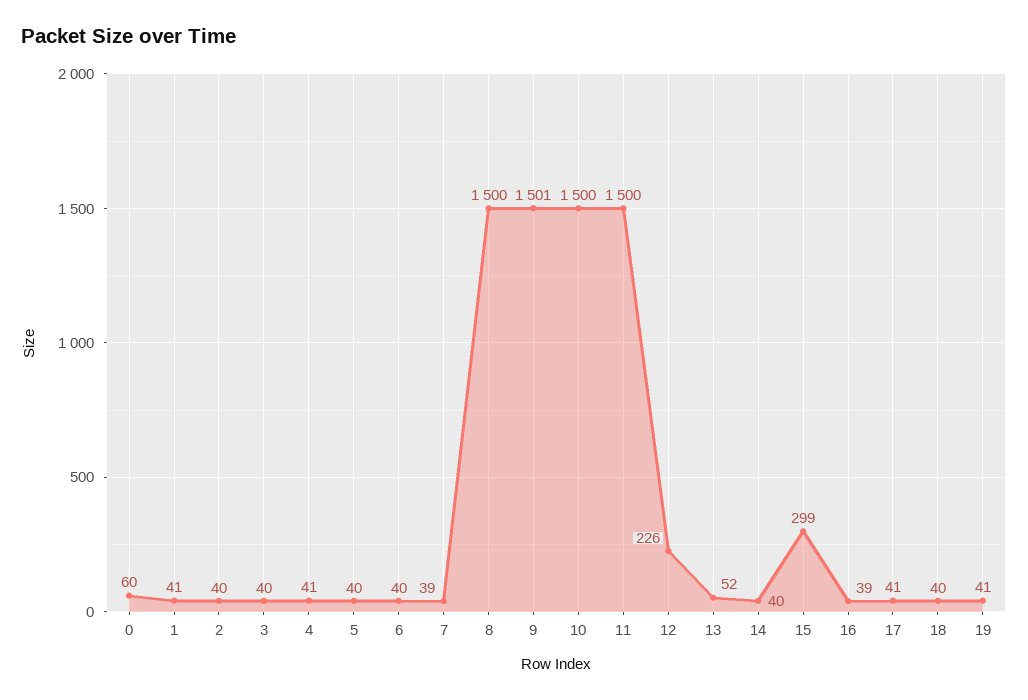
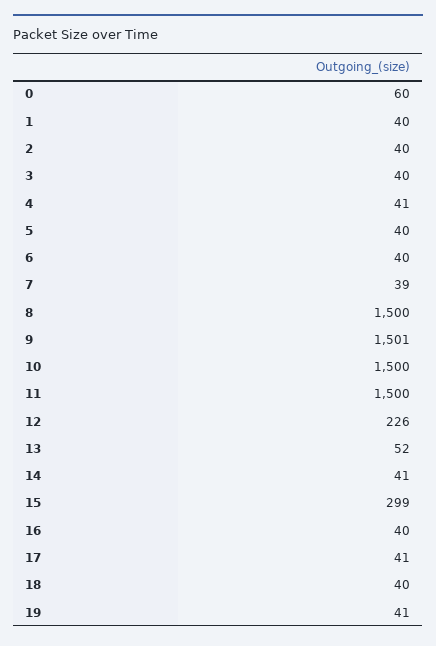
  {
    "0": 60,
-   "1": 41,
+   "1": 40,
    "2": 40,
    "3": 40,
    "4": 41,
    "5": 40,
    "6": 40,
    "7": 39,
    "8": 1500,
    "9": 1501,
    "10": 1500,
    "11": 1500,
    "12": 226,
    "13": 52,
-   "14": 40,
+   "14": 41,
    "15": 299,
-   "16": 39,
+   "16": 40,
    "17": 41,
    "18": 40,
    "19": 41
  }

